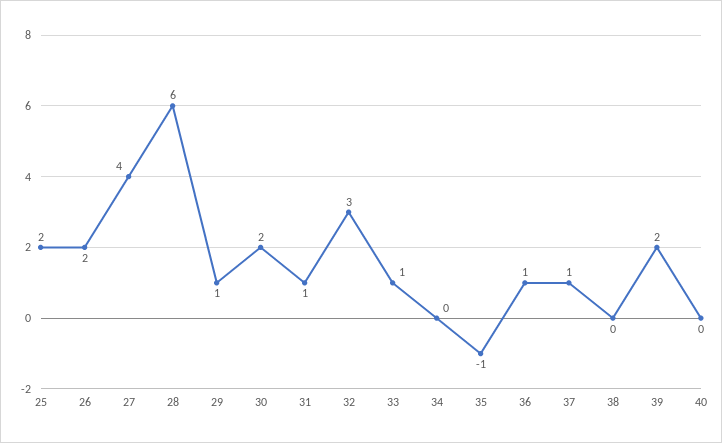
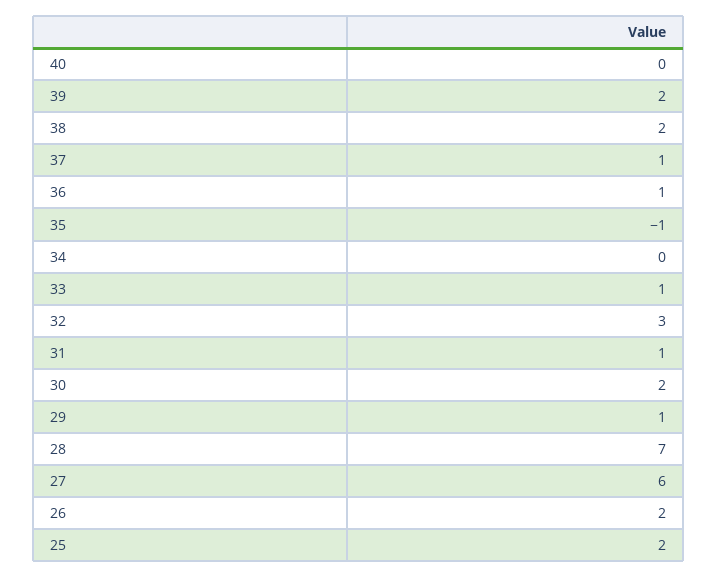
  {
    "25": 2,
    "26": 2,
-   "27": 4,
+   "27": 6,
-   "28": 6,
+   "28": 7,
    "29": 1,
    "30": 2,
    "31": 1,
    "32": 3,
    "33": 1,
    "34": 0,
    "35": -1,
    "36": 1,
    "37": 1,
-   "38": 0,
+   "38": 2,
    "39": 2,
    "40": 0
  }

